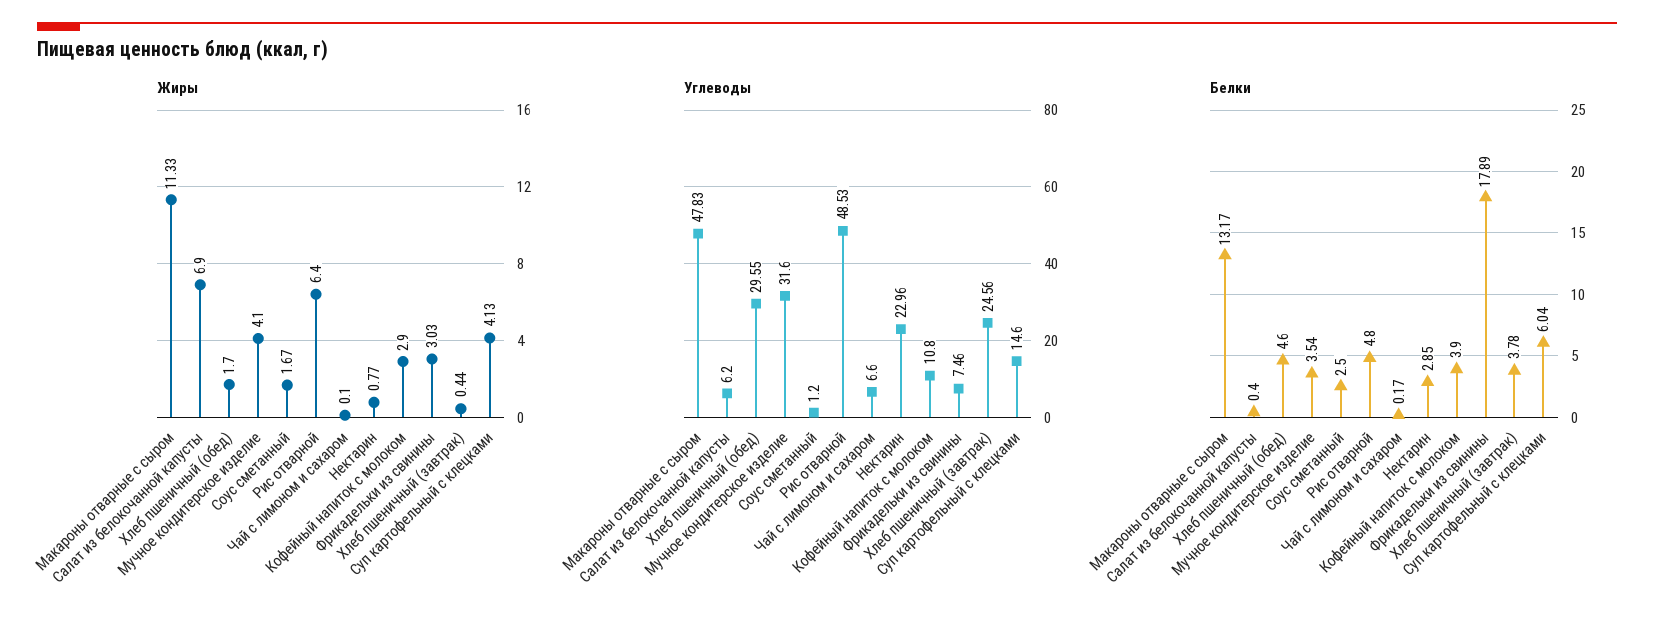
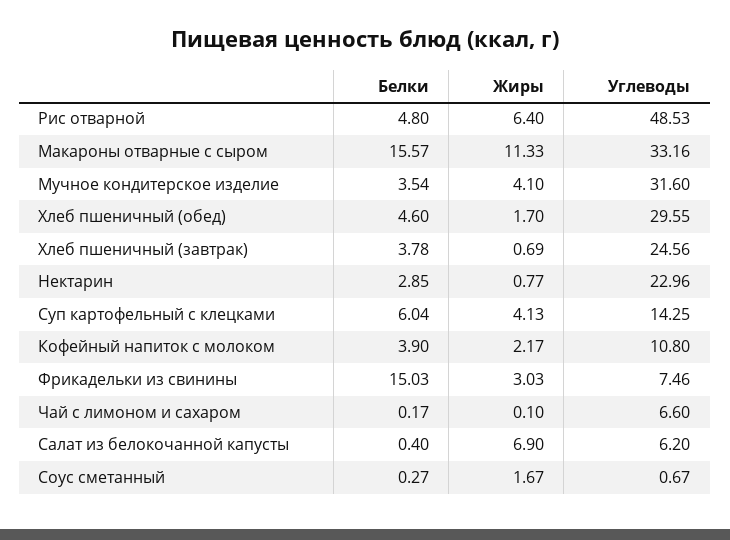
  {
    "Жиры": {
      "Макароны отварные с сыром": 11.33,
      "Салат из белокочанной капусты": 6.9,
      "Хлеб пшеничный (обед)": 1.7,
      "Мучное кондитерское изделие": 4.1,
      "Соус сметанный": 1.67,
      "Рис отварной": 6.4,
      "Чай с лимоном и сахаром": 0.1,
      "Нектарин": 0.77,
-     "Кофейный напиток с молоком": 2.9,
+     "Кофейный напиток с молоком": 2.17,
      "Фрикадельки из свинины": 3.03,
-     "Хлеб пшеничный (завтрак)": 0.44,
+     "Хлеб пшеничный (завтрак)": 0.69,
      "Суп картофельный с клецками": 4.13
    },
    "Углеводы": {
-     "Макароны отварные с сыром": 47.83,
+     "Макароны отварные с сыром": 33.16,
      "Салат из белокочанной капусты": 6.2,
      "Хлеб пшеничный (обед)": 29.55,
      "Мучное кондитерское изделие": 31.6,
-     "Соус сметанный": 1.2,
+     "Соус сметанный": 0.67,
      "Рис отварной": 48.53,
      "Чай с лимоном и сахаром": 6.6,
      "Нектарин": 22.96,
      "Кофейный напиток с молоком": 10.8,
      "Фрикадельки из свинины": 7.46,
      "Хлеб пшеничный (завтрак)": 24.56,
-     "Суп картофельный с клецками": 14.6
+     "Суп картофельный с клецками": 14.25
    },
    "Белки": {
-     "Макароны отварные с сыром": 13.17,
+     "Макароны отварные с сыром": 15.57,
      "Салат из белокочанной капусты": 0.4,
      "Хлеб пшеничный (обед)": 4.6,
      "Мучное кондитерское изделие": 3.54,
-     "Соус сметанный": 2.5,
+     "Соус сметанный": 0.27,
      "Рис отварной": 4.8,
      "Чай с лимоном и сахаром": 0.17,
      "Нектарин": 2.85,
      "Кофейный напиток с молоком": 3.9,
-     "Фрикадельки из свинины": 17.89,
+     "Фрикадельки из свинины": 15.03,
      "Хлеб пшеничный (завтрак)": 3.78,
      "Суп картофельный с клецками": 6.04
    }
  }

